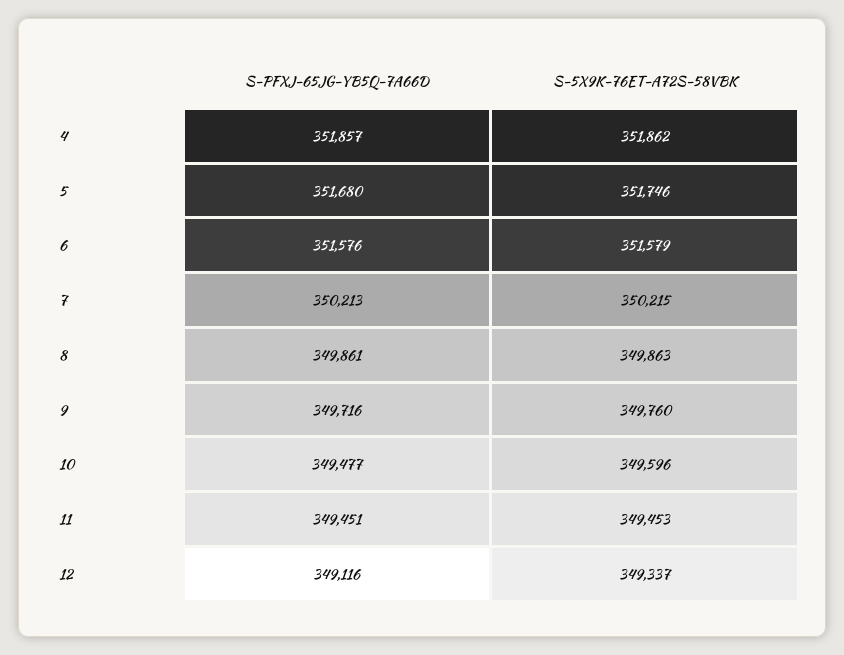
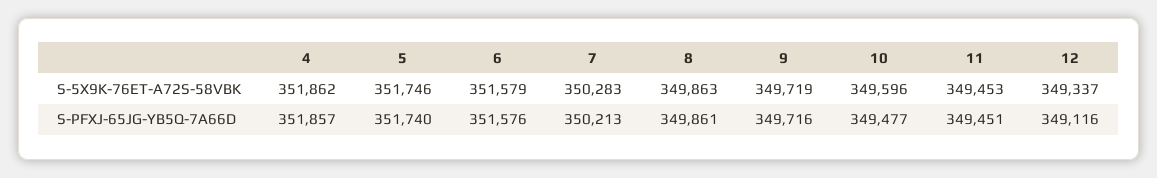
  {
    "S-PFXJ-65JG-YB5Q-7A66D": {
      "4": 351857,
-     "5": 351680,
+     "5": 351740,
      "6": 351576,
      "7": 350213,
      "8": 349861,
      "9": 349716,
      "10": 349477,
      "11": 349451,
      "12": 349116
    },
    "S-5X9K-76ET-A72S-58VBK": {
      "4": 351862,
      "5": 351746,
      "6": 351579,
-     "7": 350215,
+     "7": 350283,
      "8": 349863,
-     "9": 349760,
+     "9": 349719,
      "10": 349596,
      "11": 349453,
      "12": 349337
    }
  }

